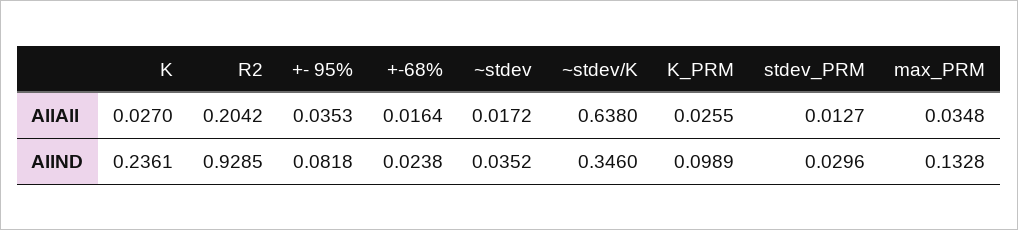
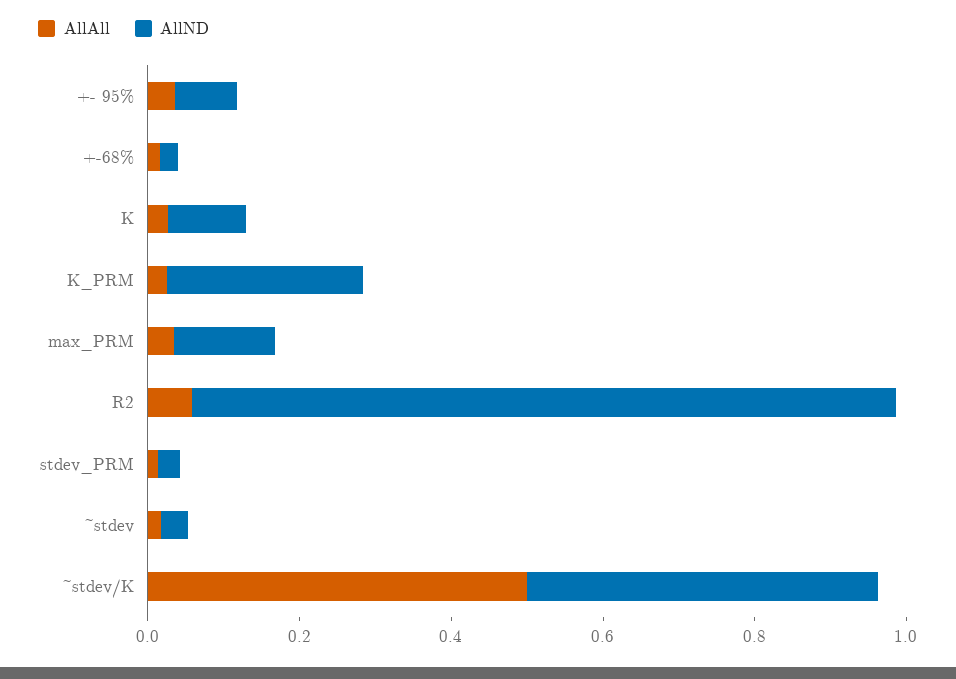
  {
    "AllAll": {
      "K": 0.027,
-     "R2": 0.2042,
+     "R2": 0.05,
      "+- 95%": 0.0353,
      "+-68%": 0.0164,
      "~stdev": 0.0172,
-     "~stdev/K": 0.638,
+     "~stdev/K": 0.5,
      "K_PRM": 0.0255,
      "stdev_PRM": 0.0127,
      "max_PRM": 0.0348
    },
    "AllND": {
-     "K": 0.2361,
+     "K": 0.1,
      "R2": 0.9285,
      "+- 95%": 0.0818,
      "+-68%": 0.0238,
      "~stdev": 0.0352,
-     "~stdev/K": 0.346,
+     "~stdev/K": 0.45,
-     "K_PRM": 0.0989,
+     "K_PRM": 0.25,
      "stdev_PRM": 0.0296,
      "max_PRM": 0.1328
    }
  }

